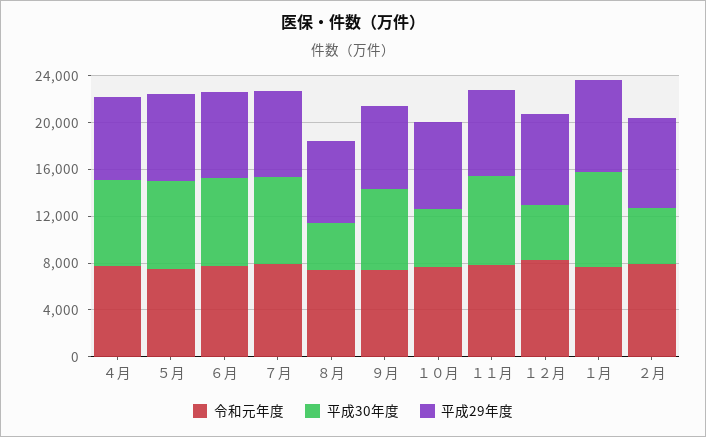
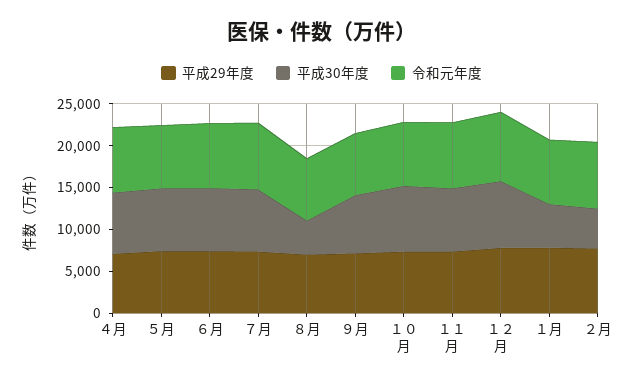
  {
    "令和元年度": {
      "４月": 8000,
      "５月": 8000,
      "６月": 8000,
      "７月": 8000,
      "８月": 7000,
      "９月": 7000,
      "１０月": 8000,
      "１１月": 8000,
      "１２月": 8000,
      "１月": 8000,
      "２月": 8000
    },
    "平成30年度": {
      "４月": 7000,
      "５月": 7000,
      "６月": 8000,
      "７月": 7000,
      "８月": 4000,
      "９月": 7000,
-     "１０月": 5000,
+     "１０月": 8000,
      "１１月": 8000,
-     "１２月": 5000,
+     "１２月": 8000,
-     "１月": 8000,
+     "１月": 5000,
      "２月": 5000
    },
    "平成29年度": {
      "４月": 7000,
      "５月": 7000,
      "６月": 7000,
      "７月": 7000,
      "８月": 7000,
      "９月": 7000,
      "１０月": 7000,
      "１１月": 7000,
      "１２月": 8000,
      "１月": 8000,
      "２月": 8000
    }
  }

